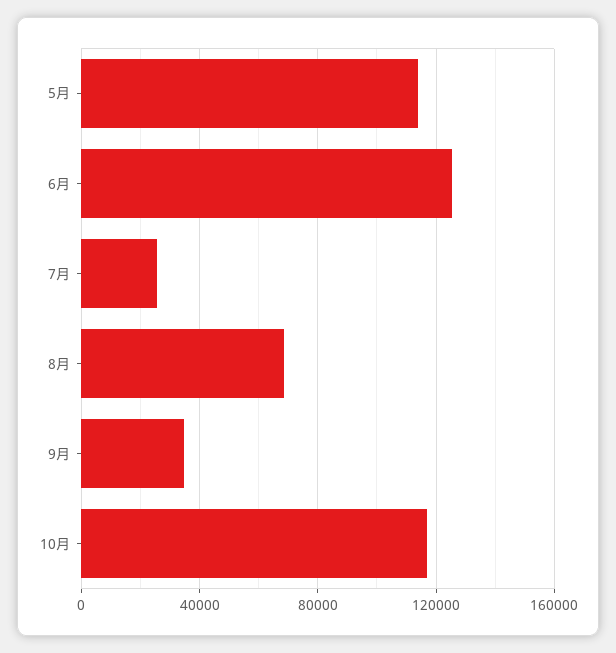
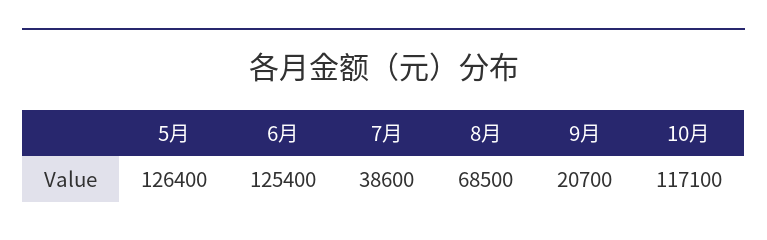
  {
-   "5月": 115000,
+   "5月": 126400,
    "6月": 125400,
-   "7月": 25000,
+   "7月": 38600,
    "8月": 68500,
-   "9月": 35000,
+   "9月": 20700,
    "10月": 117100
  }

